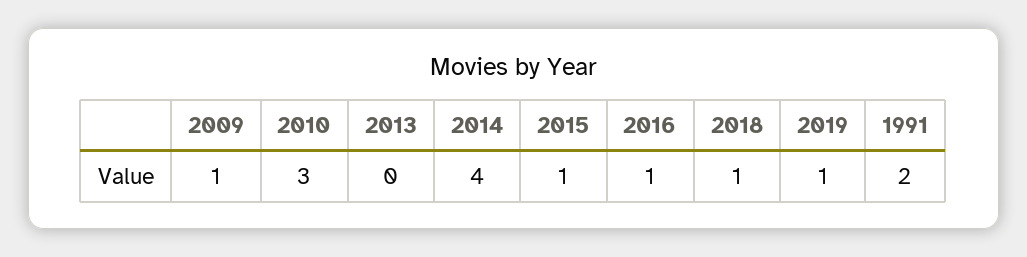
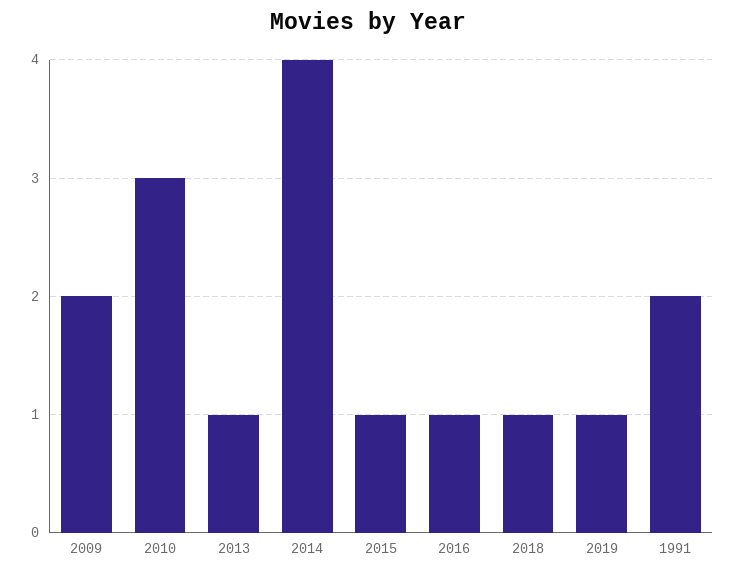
  {
-   "2009": 1,
+   "2009": 2,
    "2010": 3,
-   "2013": 0,
+   "2013": 1,
    "2014": 4,
    "2015": 1,
    "2016": 1,
    "2018": 1,
    "2019": 1,
    "1991": 2
  }

